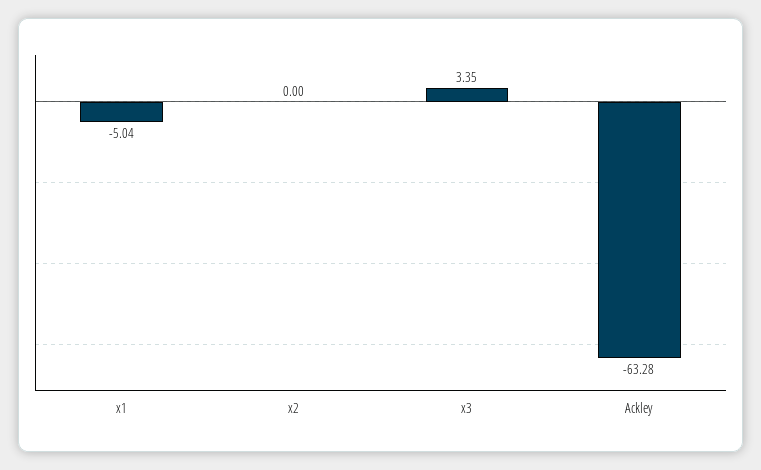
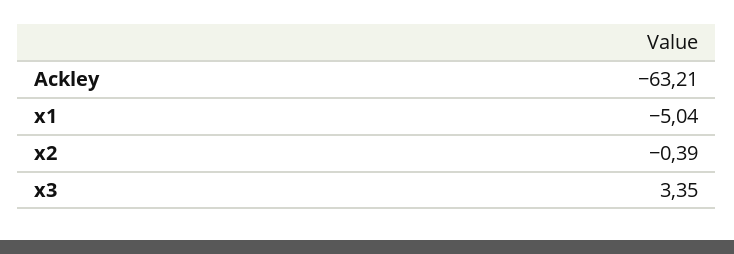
  {
    "x1": -5.04,
-   "x2": 0,
+   "x2": -0.39,
    "x3": 3.35,
-   "Ackley": -63.28
+   "Ackley": -63.21
  }

